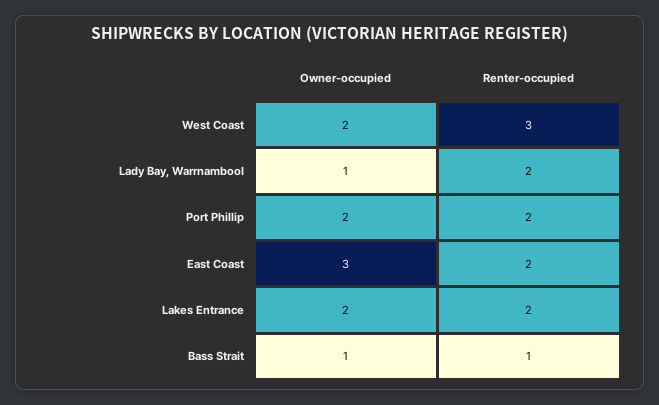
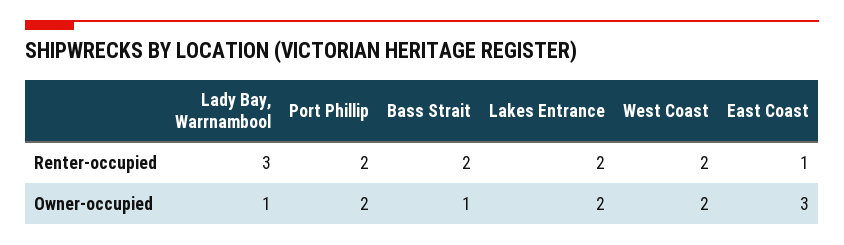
  {
    "Owner-occupied": {
      "West Coast": 2,
      "Lady Bay, Warrnambool": 1,
      "Port Phillip": 2,
      "East Coast": 3,
      "Lakes Entrance": 2,
      "Bass Strait": 1
    },
    "Renter-occupied": {
-     "West Coast": 3,
+     "West Coast": 2,
-     "Lady Bay, Warrnambool": 2,
+     "Lady Bay, Warrnambool": 3,
      "Port Phillip": 2,
-     "East Coast": 2,
+     "East Coast": 1,
      "Lakes Entrance": 2,
-     "Bass Strait": 1
+     "Bass Strait": 2
    }
  }

